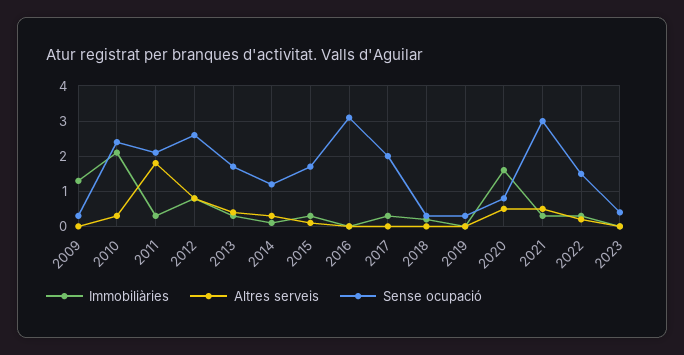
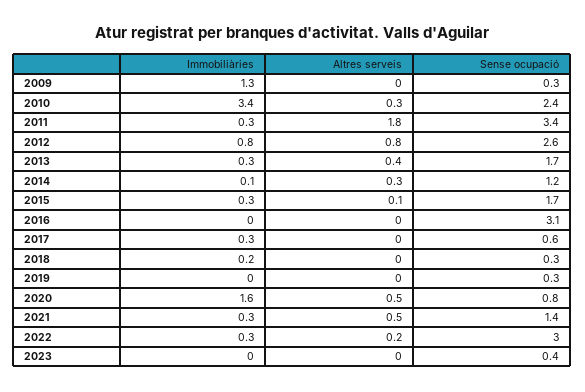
  {
    "Immobiliàries": {
      "2009": 1.3,
-     "2010": 2,
+     "2010": 3.4,
      "2011": 0.3,
      "2012": 0.8,
      "2013": 0.3,
      "2014": 0.1,
      "2015": 0.3,
      "2016": 0,
      "2017": 0.3,
      "2018": 0.2,
      "2019": 0,
      "2020": 1.6,
      "2021": 0.3,
      "2022": 0.3,
      "2023": 0
    },
    "Altres serveis": {
      "2009": 0,
      "2010": 0.3,
      "2011": 1.8,
      "2012": 0.8,
      "2013": 0.4,
      "2014": 0.3,
      "2015": 0.1,
      "2016": 0,
      "2017": 0,
      "2018": 0,
      "2019": 0,
      "2020": 0.5,
      "2021": 0.5,
      "2022": 0.2,
      "2023": 0
    },
    "Sense ocupació": {
      "2009": 0.3,
      "2010": 2.4,
-     "2011": 2,
+     "2011": 3.4,
      "2012": 2.6,
      "2013": 1.7,
      "2014": 1.2,
      "2015": 1.7,
      "2016": 3.1,
-     "2017": 2,
+     "2017": 0.6,
      "2018": 0.3,
      "2019": 0.3,
      "2020": 0.8,
-     "2021": 3,
+     "2021": 1.4,
-     "2022": 1.5,
+     "2022": 3,
      "2023": 0.4
    }
  }

